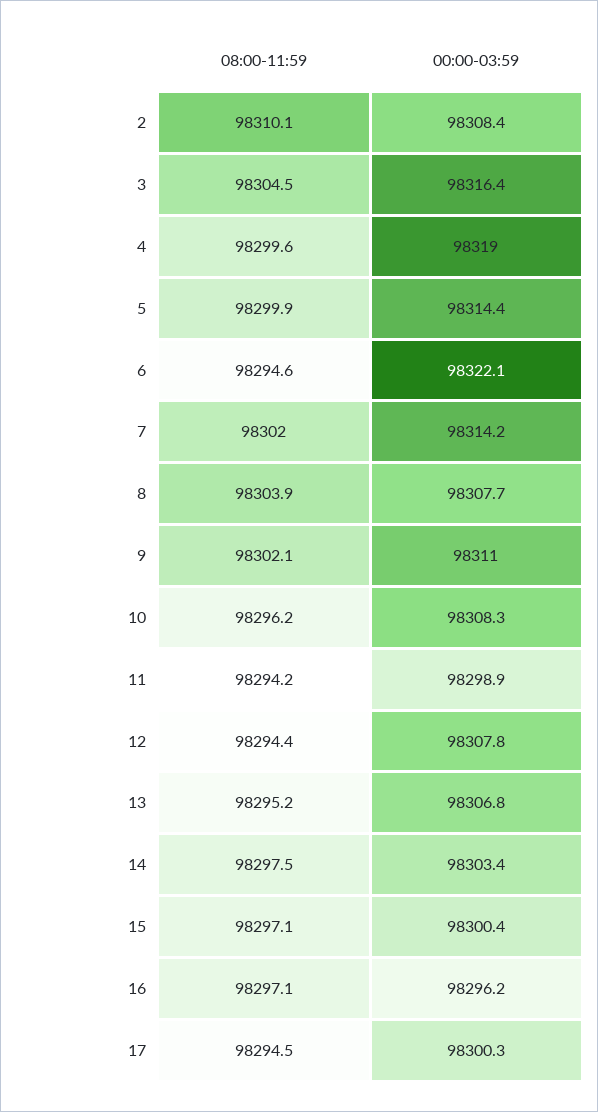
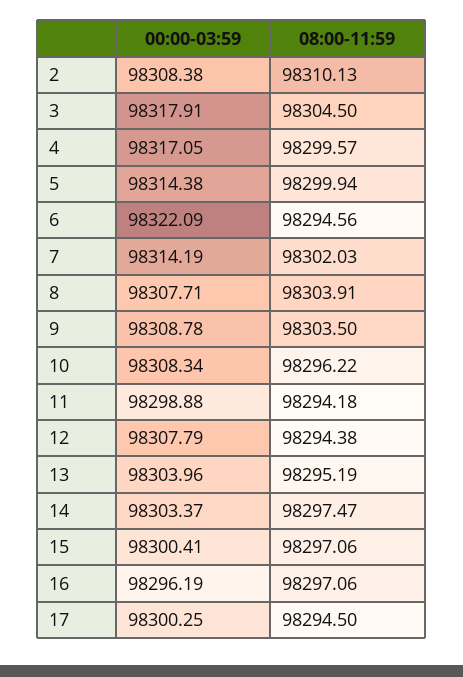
  {
    "08:00-11:59": {
      "2": 98310.13,
      "3": 98304.5,
      "4": 98299.57,
      "5": 98299.94,
      "6": 98294.56,
      "7": 98302.03,
      "8": 98303.91,
-     "9": 98302.1,
+     "9": 98303.5,
      "10": 98296.22,
      "11": 98294.18,
      "12": 98294.38,
      "13": 98295.19,
      "14": 98297.47,
      "15": 98297.06,
      "16": 98297.06,
      "17": 98294.5
    },
    "00:00-03:59": {
      "2": 98308.38,
-     "3": 98316.4,
+     "3": 98317.91,
-     "4": 98319,
+     "4": 98317.05,
      "5": 98314.38,
      "6": 98322.09,
      "7": 98314.19,
      "8": 98307.71,
-     "9": 98311,
+     "9": 98308.78,
      "10": 98308.34,
      "11": 98298.88,
      "12": 98307.79,
-     "13": 98306.8,
+     "13": 98303.96,
      "14": 98303.37,
      "15": 98300.41,
      "16": 98296.19,
      "17": 98300.25
    }
  }

